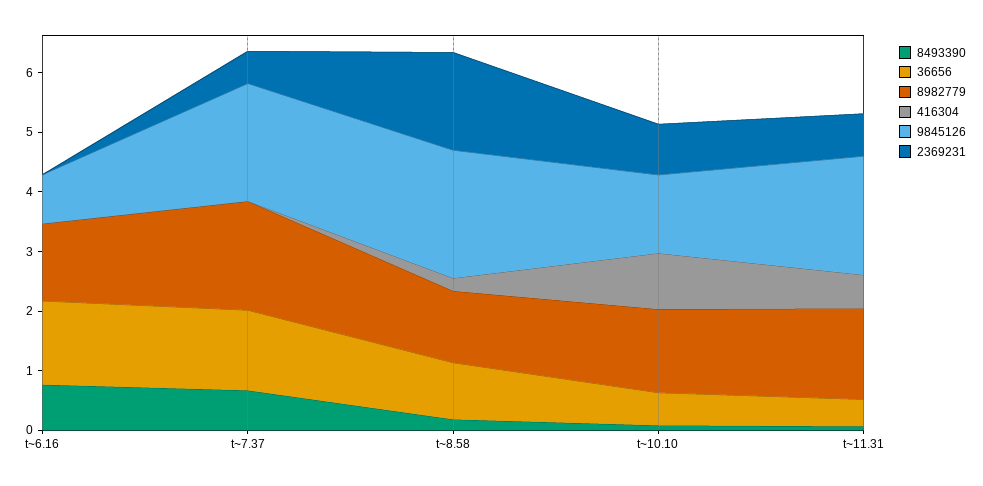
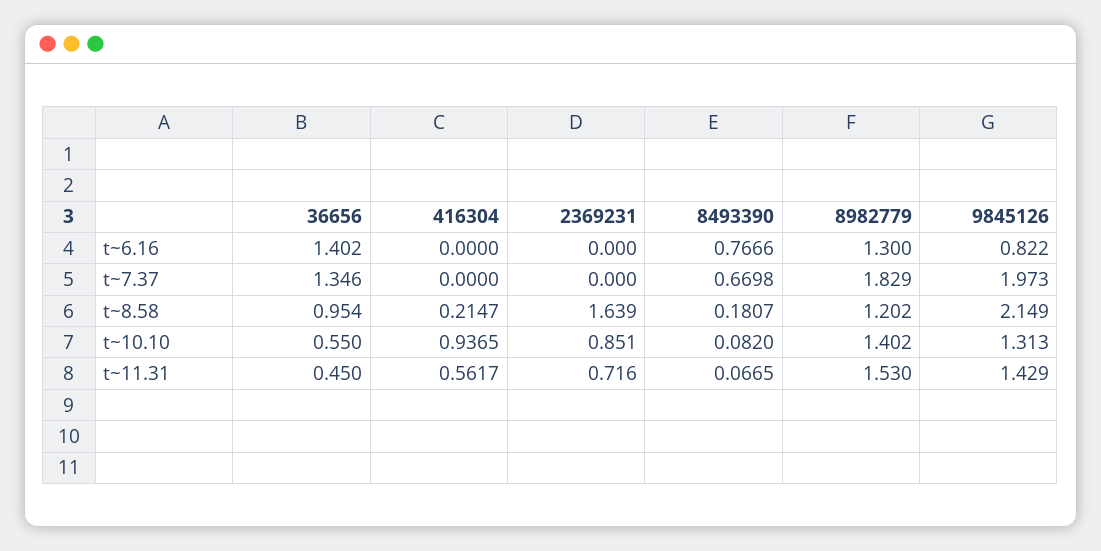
  {
    "8493390": {
      "t~6.16": 0.7666,
      "t~7.37": 0.6698,
      "t~8.58": 0.1807,
      "t~10.10": 0.082,
      "t~11.31": 0.0665
    },
    "36656": {
      "t~6.16": 1.402,
      "t~7.37": 1.346,
      "t~8.58": 0.954,
      "t~10.10": 0.55,
      "t~11.31": 0.45
    },
    "8982779": {
      "t~6.16": 1.3,
      "t~7.37": 1.829,
      "t~8.58": 1.202,
      "t~10.10": 1.402,
      "t~11.31": 1.53
    },
    "416304": {
      "t~6.16": 0,
      "t~7.37": 0,
      "t~8.58": 0.2147,
      "t~10.10": 0.9365,
      "t~11.31": 0.5617
    },
    "9845126": {
      "t~6.16": 0.822,
      "t~7.37": 1.973,
      "t~8.58": 2.149,
      "t~10.10": 1.313,
-     "t~11.31": 2
+     "t~11.31": 1.429
    },
    "2369231": {
      "t~6.16": 0,
-     "t~7.37": 0.6,
+     "t~7.37": 0,
      "t~8.58": 1.639,
      "t~10.10": 0.851,
      "t~11.31": 0.716
    }
  }

